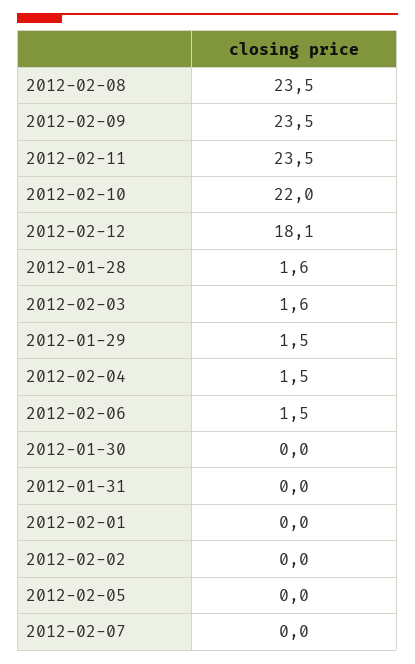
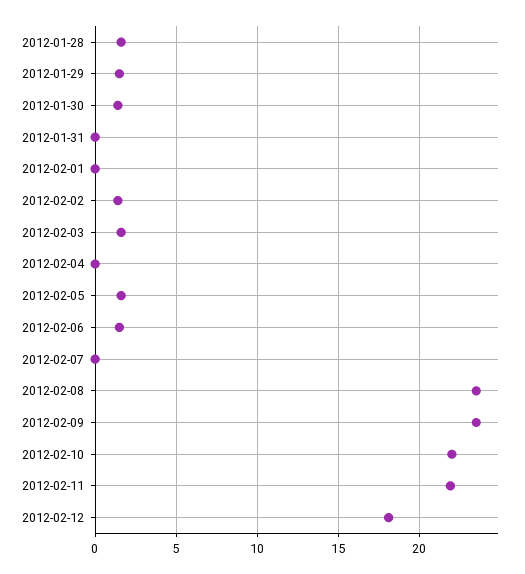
  {
    "2012-02-08": 23.5,
    "2012-02-09": 23.5,
-   "2012-02-11": 23.5,
+   "2012-02-11": 22,
    "2012-02-10": 22,
    "2012-02-12": 18.1,
    "2012-01-28": 1.6,
    "2012-02-03": 1.6,
    "2012-01-29": 1.5,
-   "2012-02-04": 1.5,
+   "2012-02-04": 0,
    "2012-02-06": 1.5,
-   "2012-01-30": 0,
+   "2012-01-30": 1.5,
    "2012-01-31": 0,
    "2012-02-01": 0,
-   "2012-02-02": 0,
+   "2012-02-02": 1.5,
-   "2012-02-05": 0,
+   "2012-02-05": 1.5,
    "2012-02-07": 0
  }

